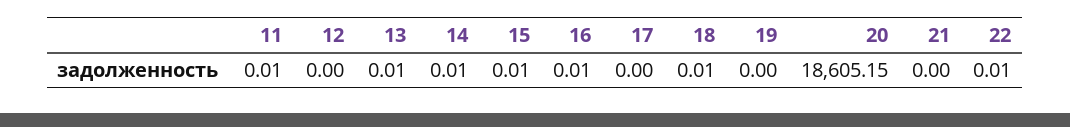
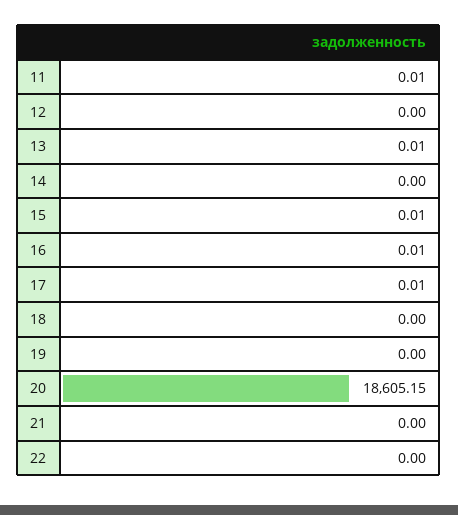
  {
    "11": 0.01,
    "12": 0,
    "13": 0.01,
-   "14": 0.01,
+   "14": 0,
    "15": 0.01,
    "16": 0.01,
-   "17": 0,
+   "17": 0.01,
-   "18": 0.01,
+   "18": 0,
    "19": 0,
    "20": 18605.15,
    "21": 0,
-   "22": 0.01
+   "22": 0
  }

